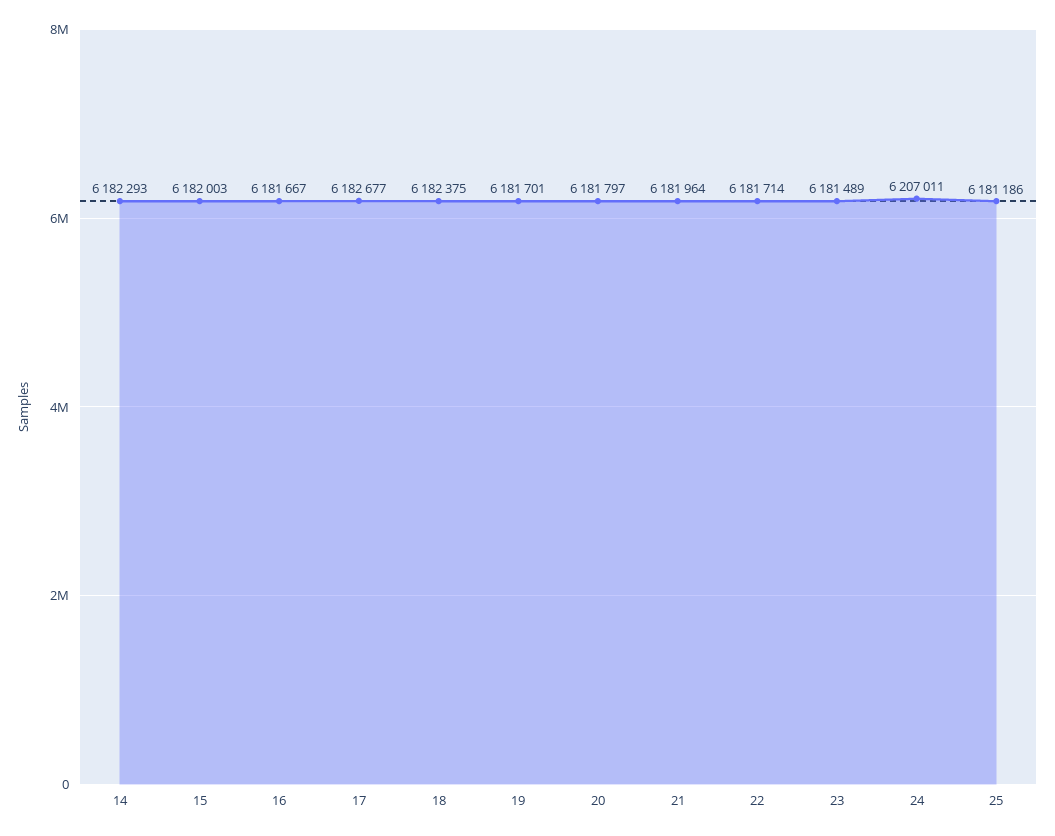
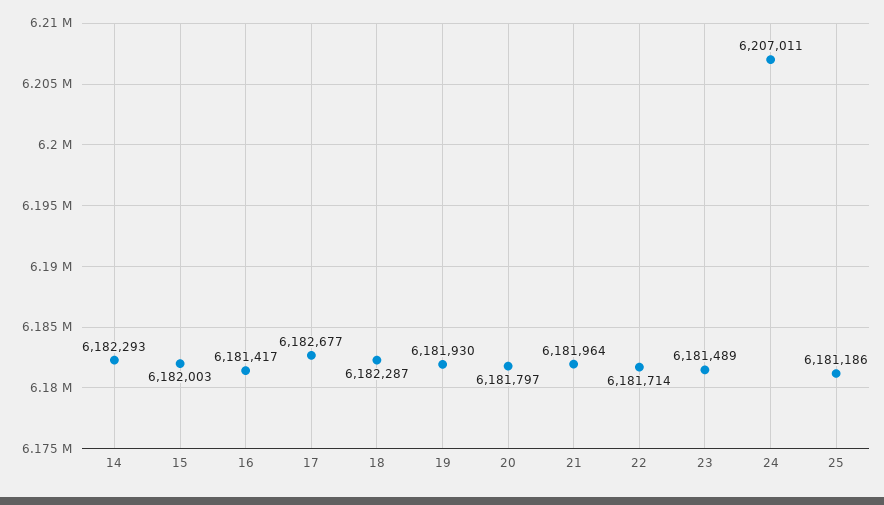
  {
    "14": 6182293,
    "15": 6182003,
-   "16": 6181667,
+   "16": 6181417,
    "17": 6182677,
-   "18": 6182375,
+   "18": 6182287,
-   "19": 6181701,
+   "19": 6181930,
    "20": 6181797,
    "21": 6181964,
    "22": 6181714,
    "23": 6181489,
    "24": 6207011,
    "25": 6181186
  }

